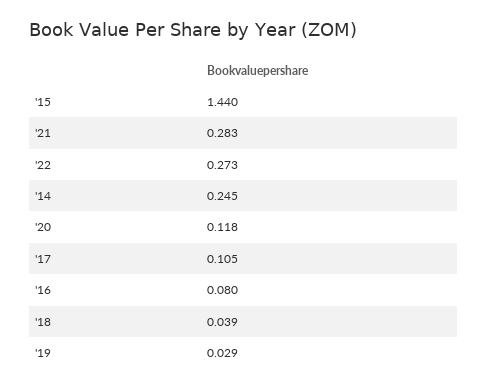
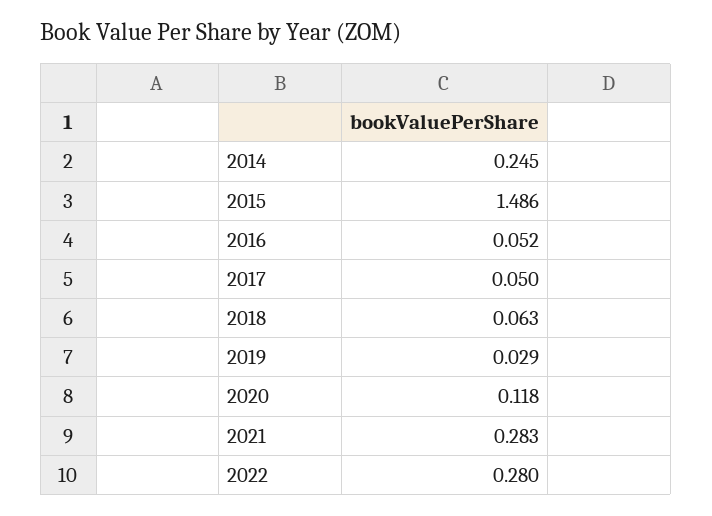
  {
-   "'15": 1.44,
+   "'15": 1.486,
    "'21": 0.283,
-   "'22": 0.273,
+   "'22": 0.28,
    "'14": 0.245,
    "'20": 0.118,
-   "'17": 0.105,
+   "'17": 0.05,
-   "'16": 0.08,
+   "'16": 0.052,
-   "'18": 0.039,
+   "'18": 0.063,
    "'19": 0.029
  }

